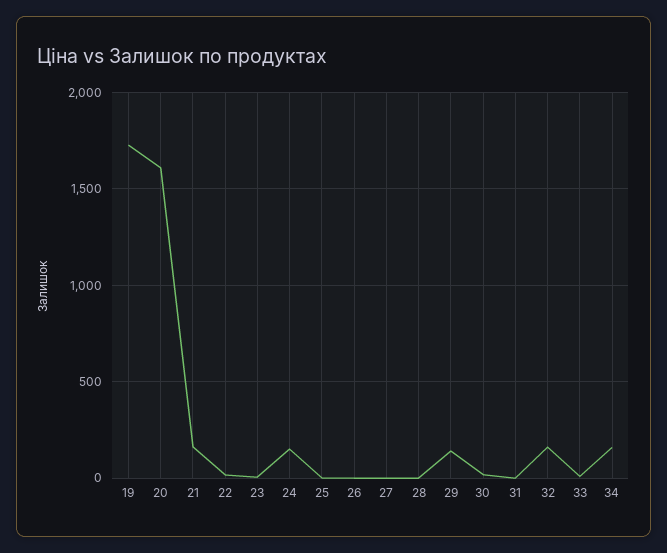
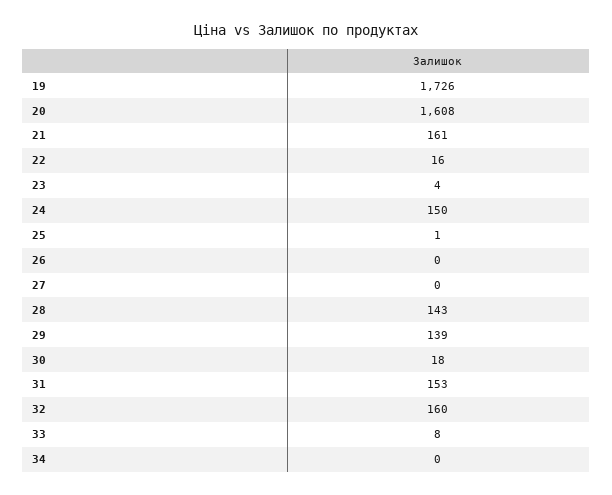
  {
    "19": 1726,
    "20": 1608,
    "21": 161,
    "22": 16,
    "23": 4,
    "24": 150,
    "25": 1,
    "26": 0,
    "27": 0,
-   "28": 0,
+   "28": 143,
    "29": 139,
    "30": 18,
-   "31": 0,
+   "31": 153,
    "32": 160,
    "33": 8,
-   "34": 150
+   "34": 0
  }

